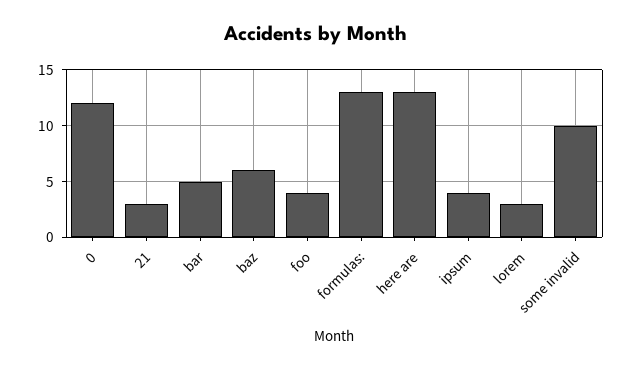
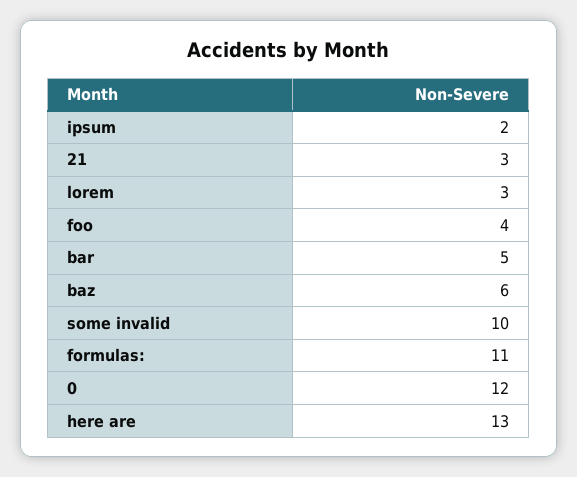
  {
    "0": 12,
    "21": 3,
    "bar": 5,
    "baz": 6,
    "foo": 4,
-   "formulas:": 13,
+   "formulas:": 11,
    "here are": 13,
-   "ipsum": 4,
+   "ipsum": 2,
    "lorem": 3,
    "some invalid": 10
  }

